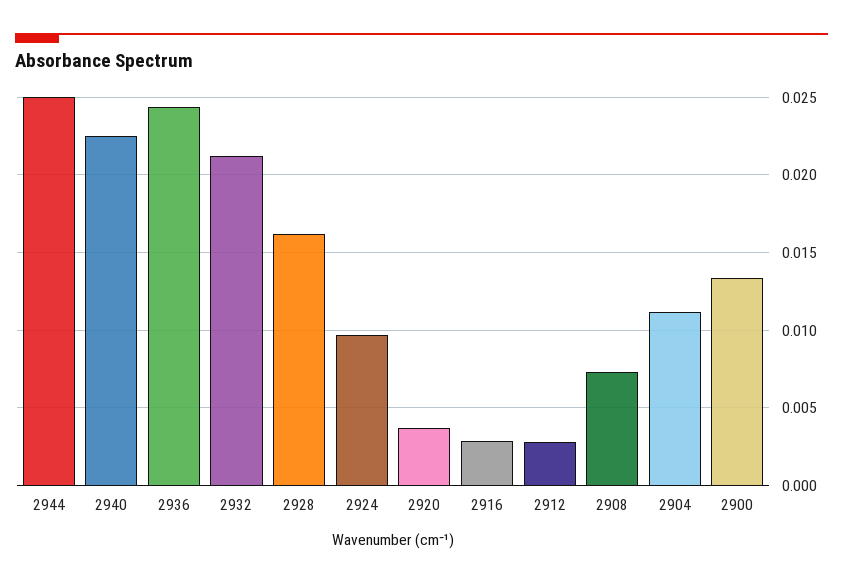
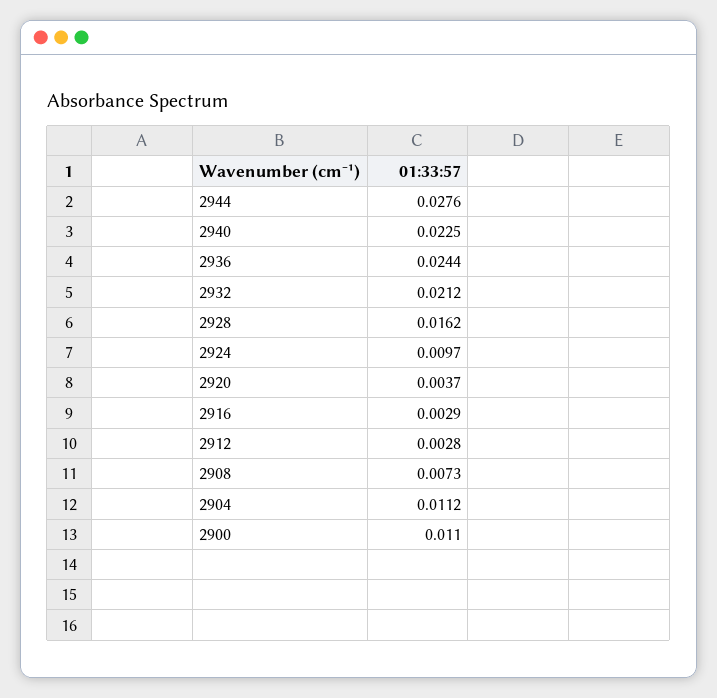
  {
-   "2944": 0.025,
+   "2944": 0.0276,
    "2940": 0.0225,
    "2936": 0.0244,
    "2932": 0.0212,
    "2928": 0.0162,
    "2924": 0.0097,
    "2920": 0.0037,
    "2916": 0.0029,
    "2912": 0.0028,
    "2908": 0.0073,
    "2904": 0.0112,
-   "2900": 0.0135
+   "2900": 0.011
  }

